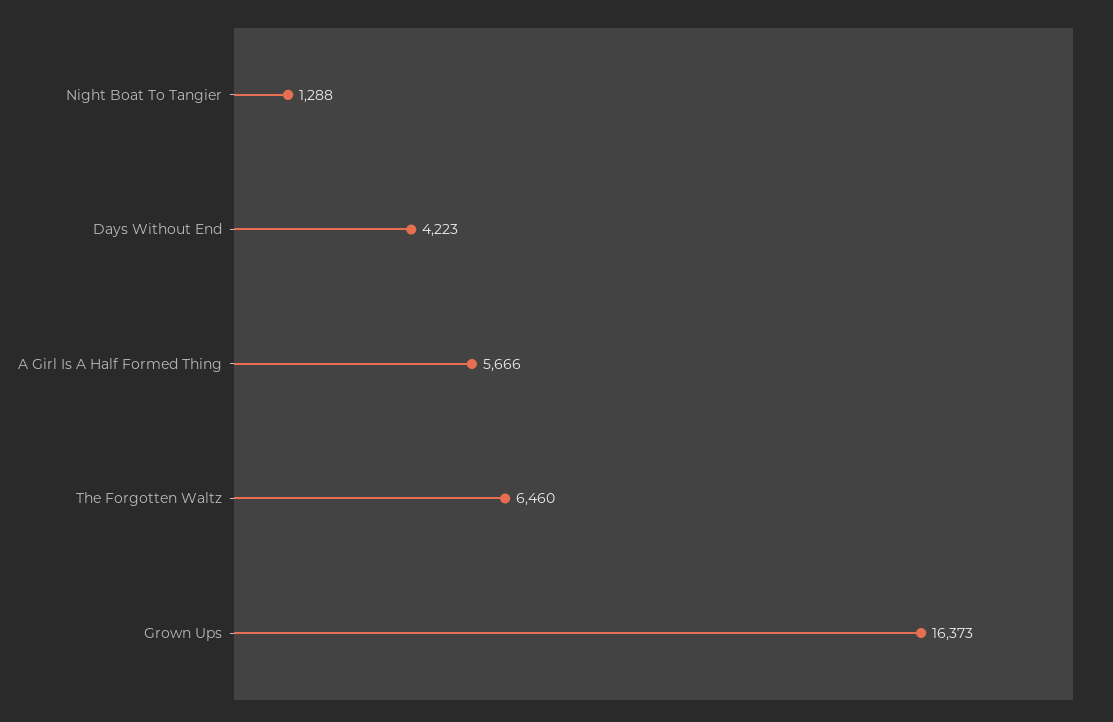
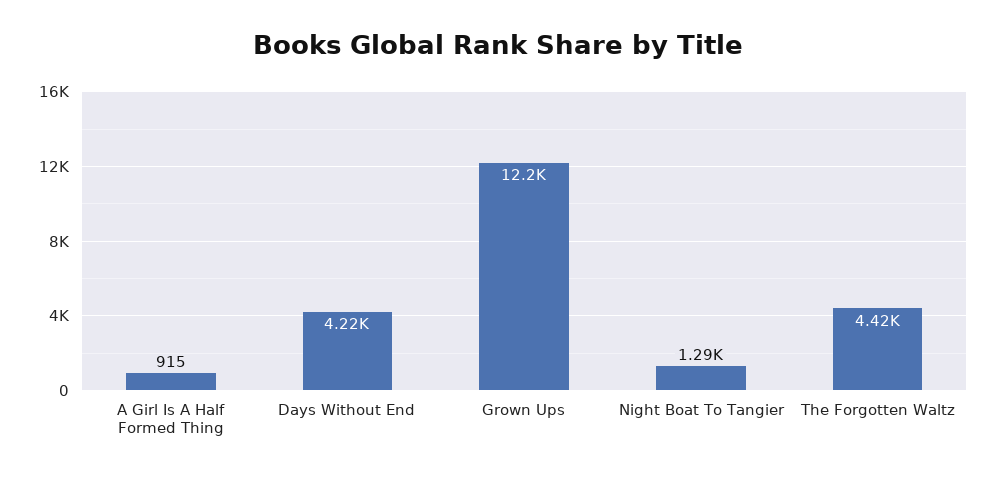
  {
    "Night Boat To Tangier": 1288,
    "Days Without End": 4223,
-   "A Girl Is A Half Formed Thing": 5666,
+   "A Girl Is A Half Formed Thing": 915,
-   "The Forgotten Waltz": 6460,
+   "The Forgotten Waltz": 4420,
-   "Grown Ups": 16373
+   "Grown Ups": 12200
  }

